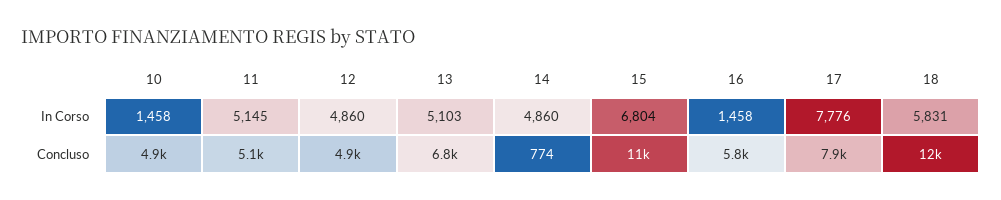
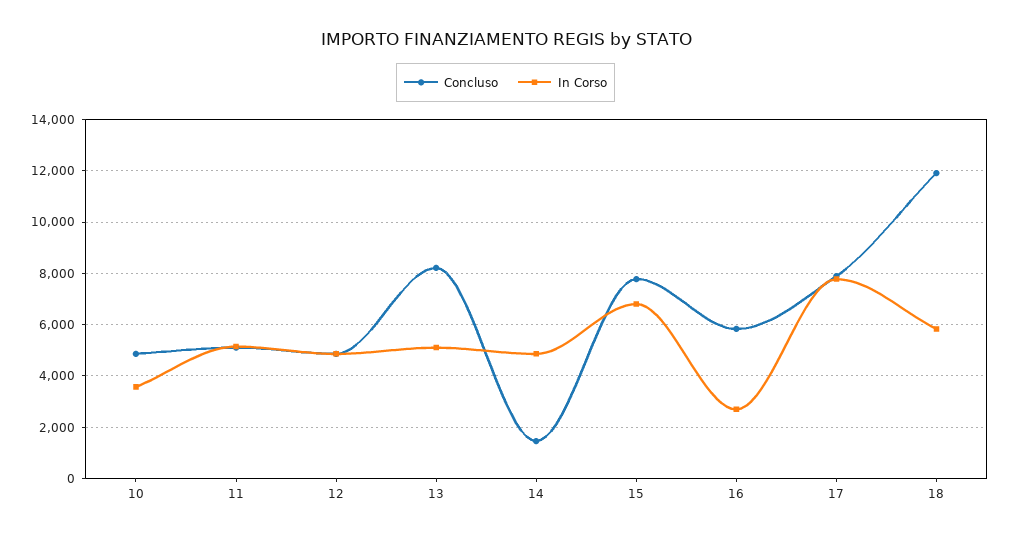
  {
    "In Corso": {
-     "10": 1458,
+     "10": 3500,
      "11": 5145,
      "12": 4860,
      "13": 5103,
      "14": 4860,
      "15": 6804,
-     "16": 1458,
+     "16": 2750,
      "17": 7776,
      "18": 5831
    },
    "Concluso": {
      "10": 4900,
      "11": 5100,
      "12": 4900,
-     "13": 6800,
+     "13": 8250,
-     "14": 774,
+     "14": 1500,
-     "15": 11000,
+     "15": 7750,
      "16": 5800,
      "17": 7900,
      "18": 12000
    }
  }

